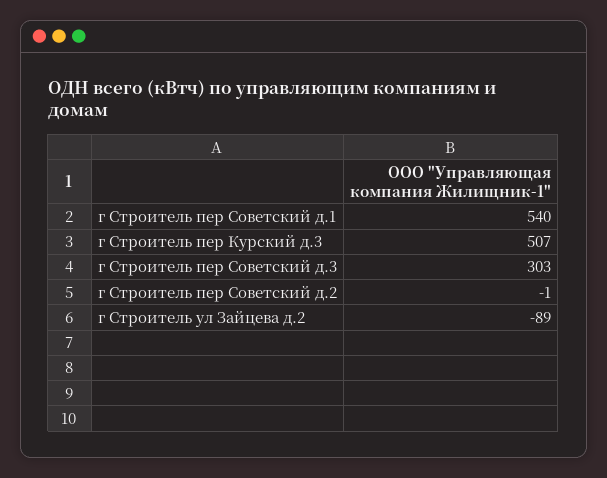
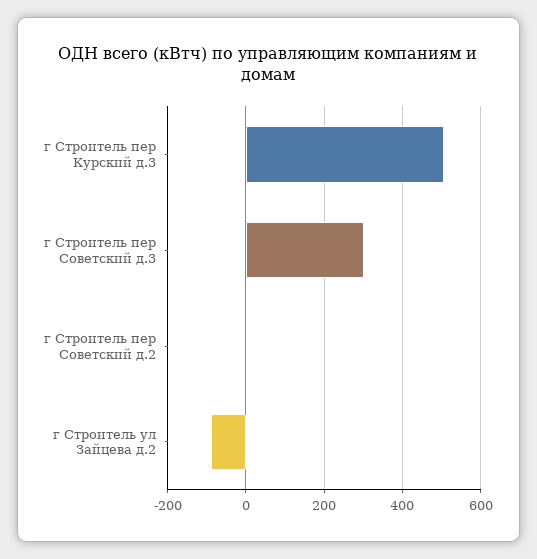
  {
-   "г Строитель пер Советский д.1": 540,
    "г Строитель пер Курский д.3": 507,
    "г Строитель пер Советский д.3": 303,
    "г Строитель пер Советский д.2": -1,
    "г Строитель ул Зайцева д.2": -89
  }

